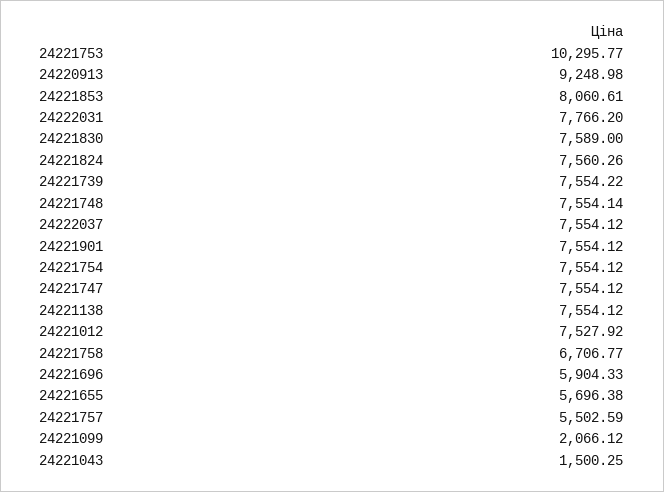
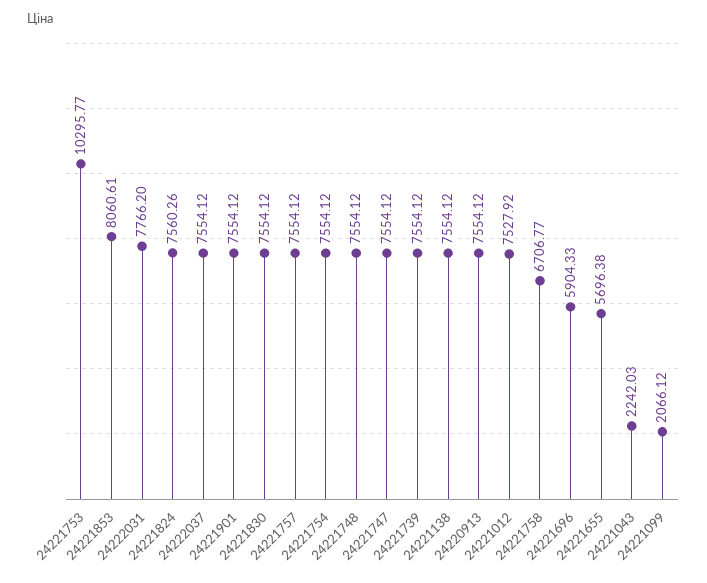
  {
    "24221753": 10295.77,
-   "24220913": 9248.98,
+   "24220913": 7554.12,
    "24221853": 8060.61,
    "24222031": 7766.2,
-   "24221830": 7589,
+   "24221830": 7554.12,
    "24221824": 7560.26,
-   "24221739": 7554.22,
+   "24221739": 7554.12,
-   "24221748": 7554.14,
+   "24221748": 7554.12,
    "24222037": 7554.12,
    "24221901": 7554.12,
    "24221754": 7554.12,
    "24221747": 7554.12,
    "24221138": 7554.12,
    "24221012": 7527.92,
    "24221758": 6706.77,
    "24221696": 5904.33,
    "24221655": 5696.38,
-   "24221757": 5502.59,
+   "24221757": 7554.12,
    "24221099": 2066.12,
-   "24221043": 1500.25
+   "24221043": 2242.03
  }

